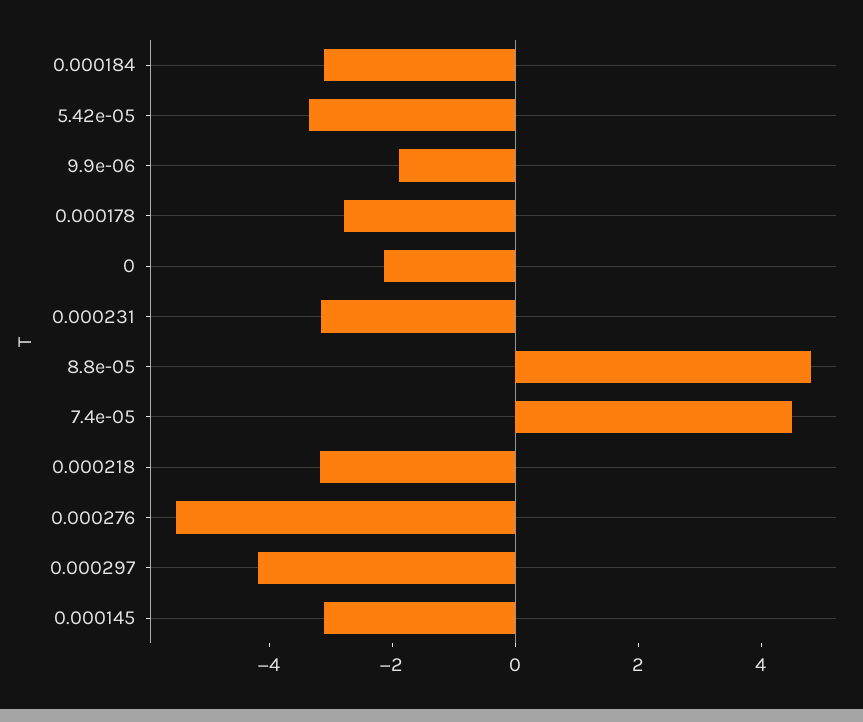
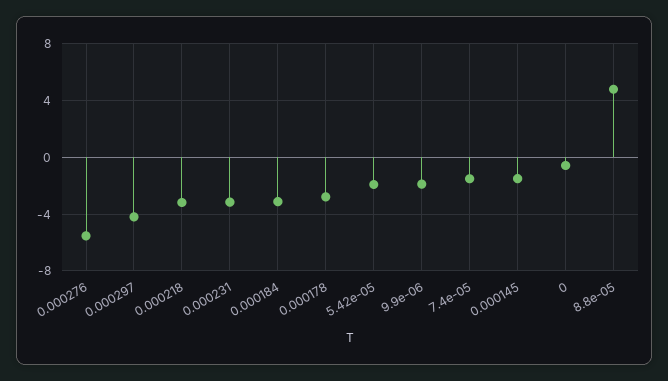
  {
    "0.000184": -3,
-   "5.42e-05": -3.5,
+   "5.42e-05": -2,
    "9.9e-06": -2,
    "0.000178": -3,
-   "0": -2,
+   "0": -0.5,
    "0.000231": -3,
    "8.8e-05": 5,
-   "7.4e-05": 4.5,
+   "7.4e-05": -1.5,
    "0.000218": -3,
    "0.000276": -5.5,
    "0.000297": -4,
-   "0.000145": -3
+   "0.000145": -1.5
  }

